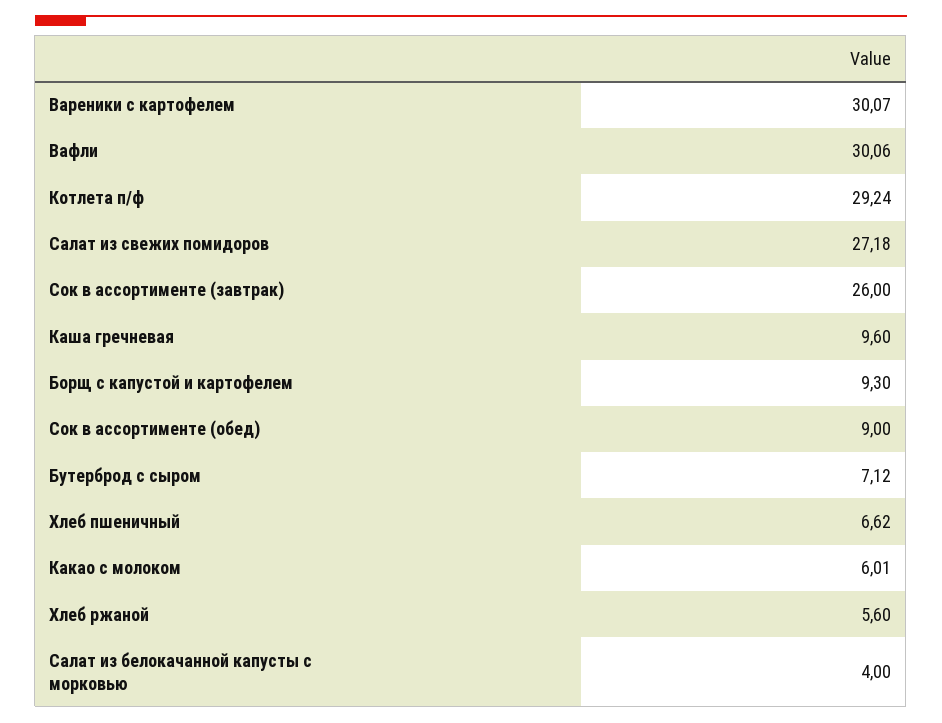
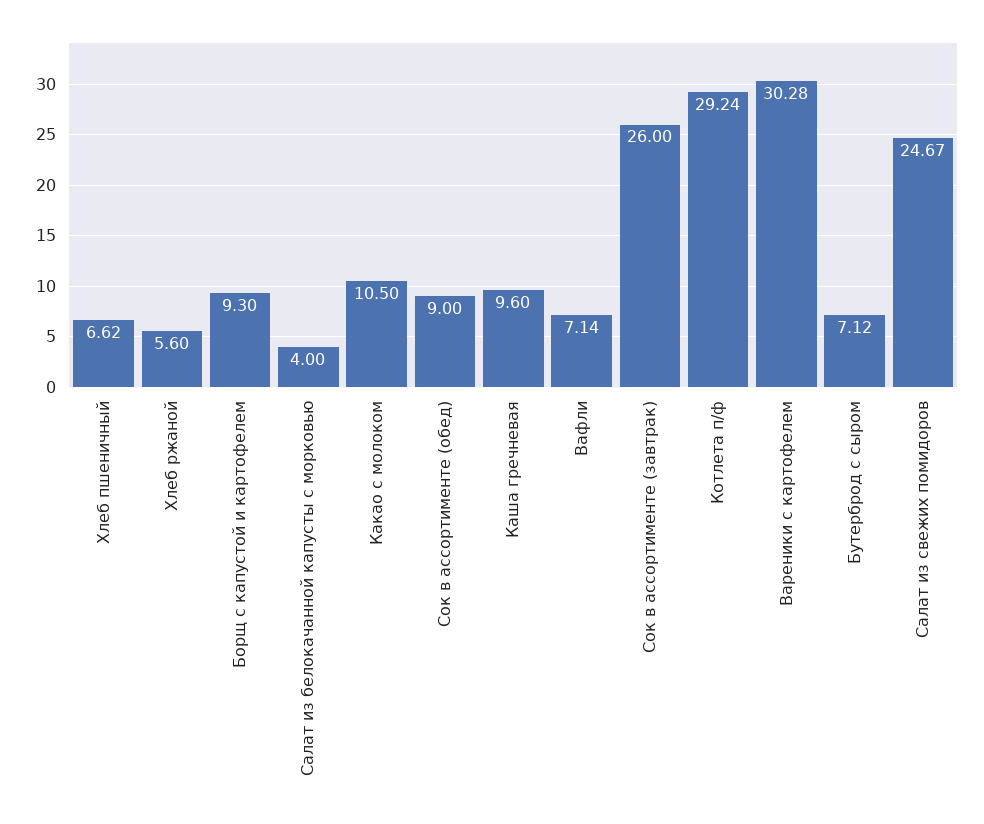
  {
-   "Вареники с картофелем": 30.07,
+   "Вареники с картофелем": 30.28,
-   "Вафли": 30.06,
+   "Вафли": 7.14,
    "Котлета п/ф": 29.24,
-   "Салат из свежих помидоров": 27.18,
+   "Салат из свежих помидоров": 24.67,
    "Сок в ассортименте (завтрак)": 26,
    "Каша гречневая": 9.6,
    "Борщ с капустой и картофелем": 9.3,
    "Сок в ассортименте (обед)": 9,
    "Бутерброд с сыром": 7.12,
    "Хлеб пшеничный": 6.62,
-   "Какао с молоком": 6.01,
+   "Какао с молоком": 10.5,
    "Хлеб ржаной": 5.6,
    "Салат из белокачанной капусты с морковью": 4
  }

